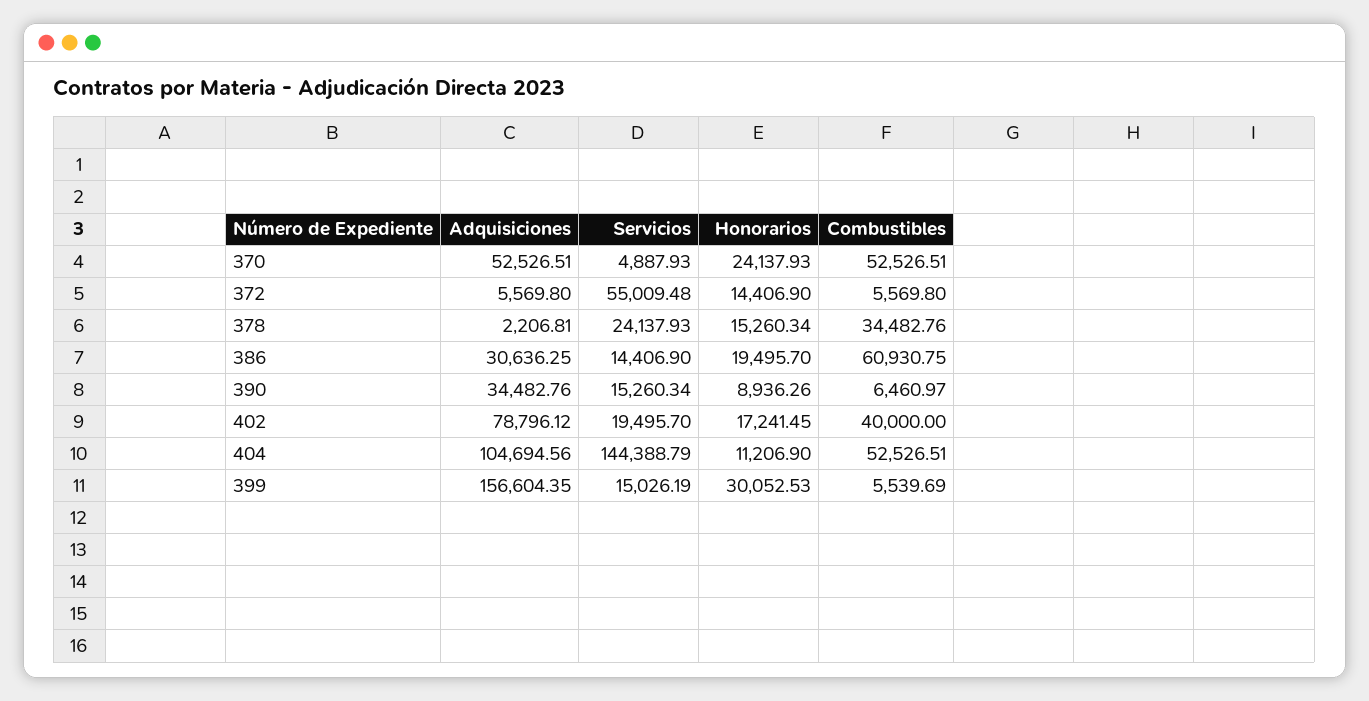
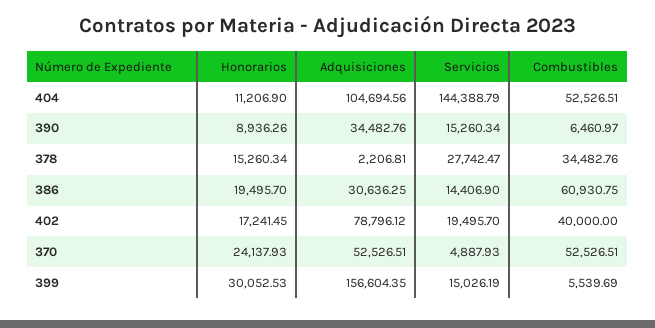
  {
    "Adquisiciones": {
      "370": 52526.51,
-     "372": 5569.8,
      "378": 2206.81,
      "386": 30636.25,
      "390": 34482.76,
      "402": 78796.12,
      "404": 104694.56,
      "399": 156604.35
    },
    "Servicios": {
      "370": 4887.93,
-     "372": 55009.48,
-     "378": 24137.93,
+     "378": 27742.47,
      "386": 14406.9,
      "390": 15260.34,
      "402": 19495.7,
      "404": 144388.79,
      "399": 15026.19
    },
    "Honorarios": {
      "370": 24137.93,
-     "372": 14406.9,
      "378": 15260.34,
      "386": 19495.7,
      "390": 8936.26,
      "402": 17241.45,
      "404": 11206.9,
      "399": 30052.53
    },
    "Combustibles": {
      "370": 52526.51,
-     "372": 5569.8,
      "378": 34482.76,
      "386": 60930.75,
      "390": 6460.97,
      "402": 40000,
      "404": 52526.51,
      "399": 5539.69
    }
  }

